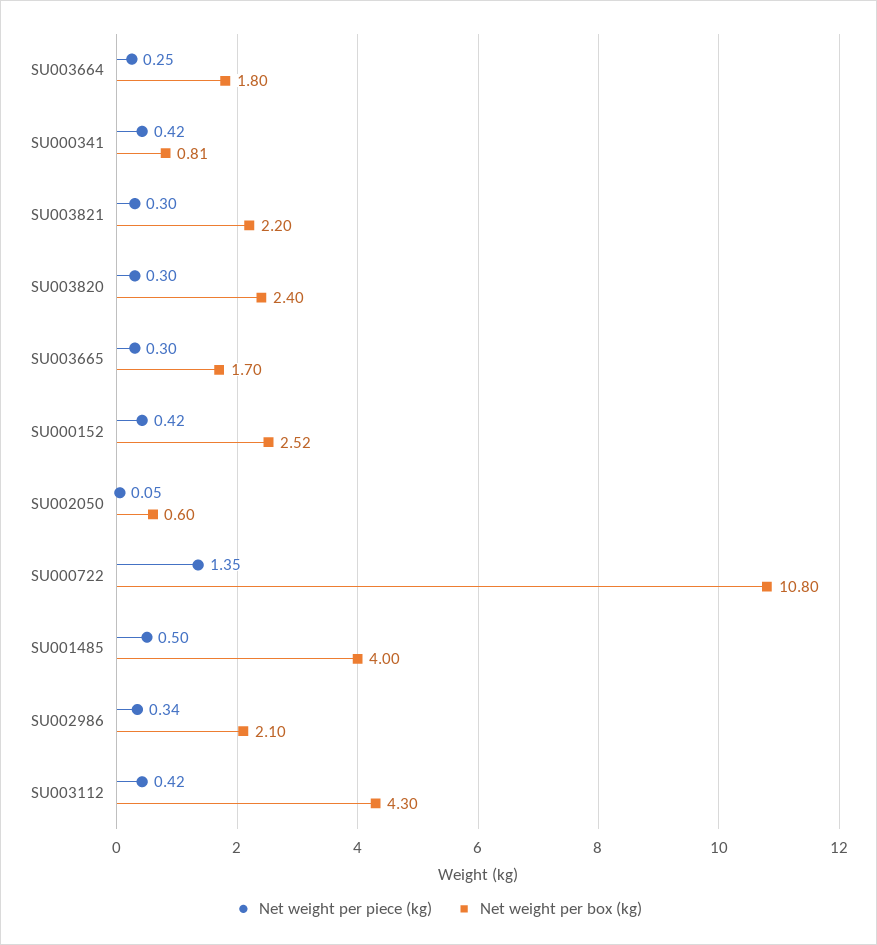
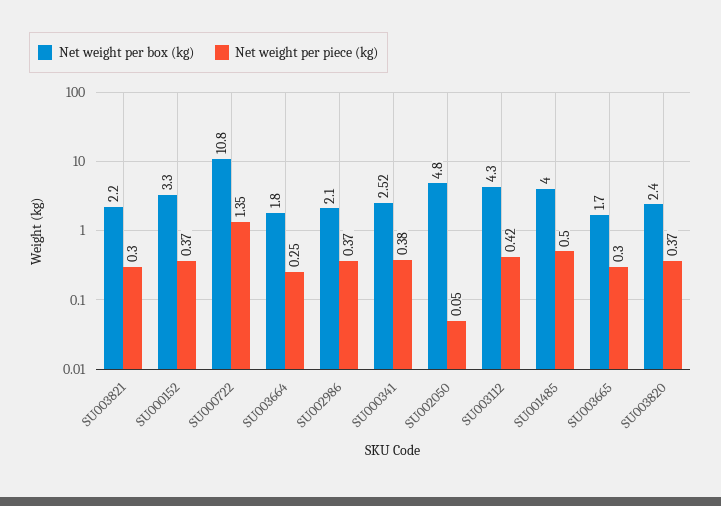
  {
    "Net weight per piece (kg)": {
      "SU003664": 0.25,
-     "SU000341": 0.42,
+     "SU000341": 0.38,
      "SU003821": 0.3,
-     "SU003820": 0.3,
+     "SU003820": 0.37,
      "SU003665": 0.3,
-     "SU000152": 0.42,
+     "SU000152": 0.37,
      "SU002050": 0.05,
      "SU000722": 1.35,
      "SU001485": 0.5,
-     "SU002986": 0.34,
+     "SU002986": 0.37,
      "SU003112": 0.42
    },
    "Net weight per box (kg)": {
      "SU003664": 1.8,
-     "SU000341": 0.81,
+     "SU000341": 2.52,
      "SU003821": 2.2,
      "SU003820": 2.4,
      "SU003665": 1.7,
-     "SU000152": 2.52,
+     "SU000152": 3.3,
-     "SU002050": 0.6,
+     "SU002050": 4.8,
      "SU000722": 10.8,
      "SU001485": 4,
      "SU002986": 2.1,
      "SU003112": 4.3
    }
  }

